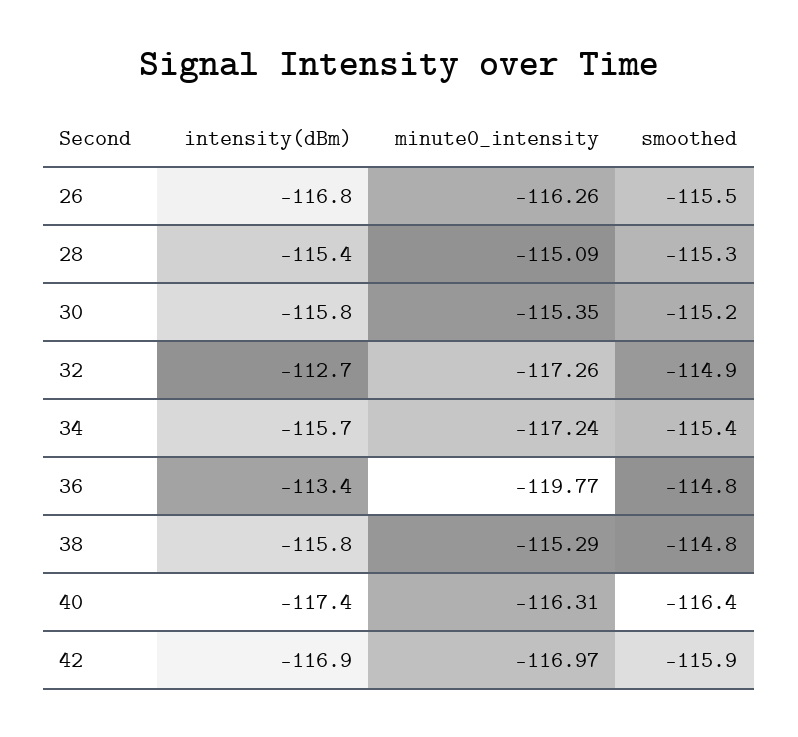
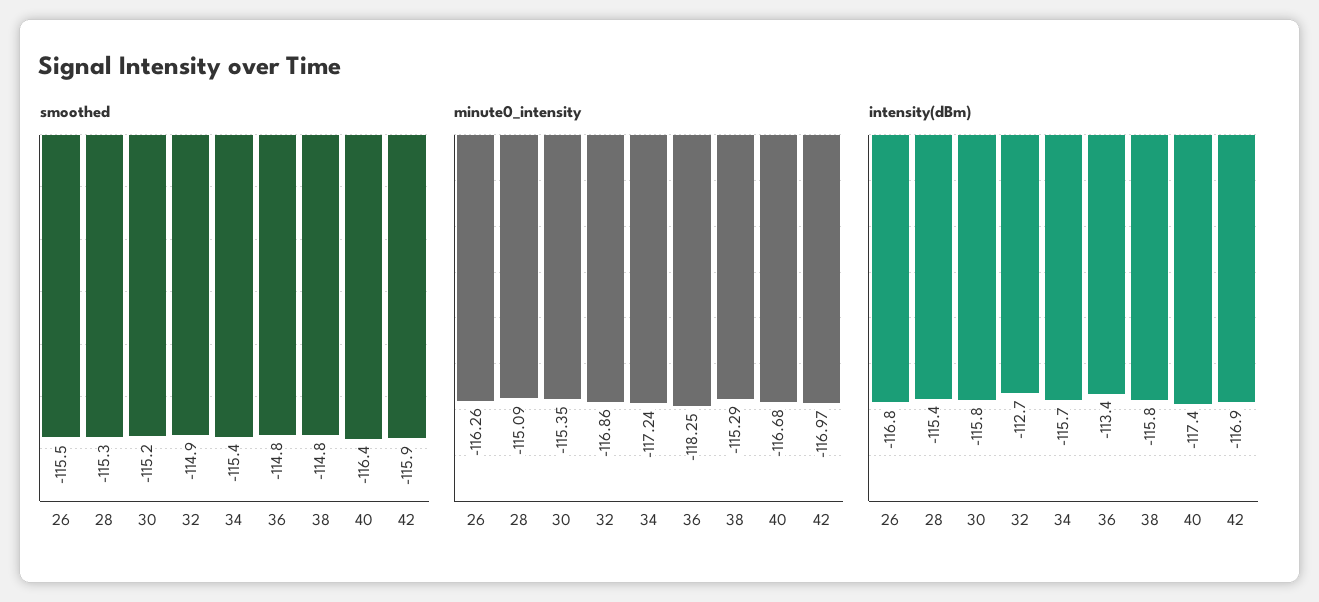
  {
    "intensity(dBm)": {
      "26": -116.8,
      "28": -115.4,
      "30": -115.8,
      "32": -112.7,
      "34": -115.7,
      "36": -113.4,
      "38": -115.8,
      "40": -117.4,
      "42": -116.9
    },
    "minute0_intensity": {
      "26": -116.26,
      "28": -115.09,
      "30": -115.35,
-     "32": -117.26,
+     "32": -116.86,
      "34": -117.24,
-     "36": -119.77,
+     "36": -118.25,
      "38": -115.29,
-     "40": -116.31,
+     "40": -116.68,
      "42": -116.97
    },
    "smoothed": {
      "26": -115.5,
      "28": -115.3,
      "30": -115.2,
      "32": -114.9,
      "34": -115.4,
      "36": -114.8,
      "38": -114.8,
      "40": -116.4,
      "42": -115.9
    }
  }

